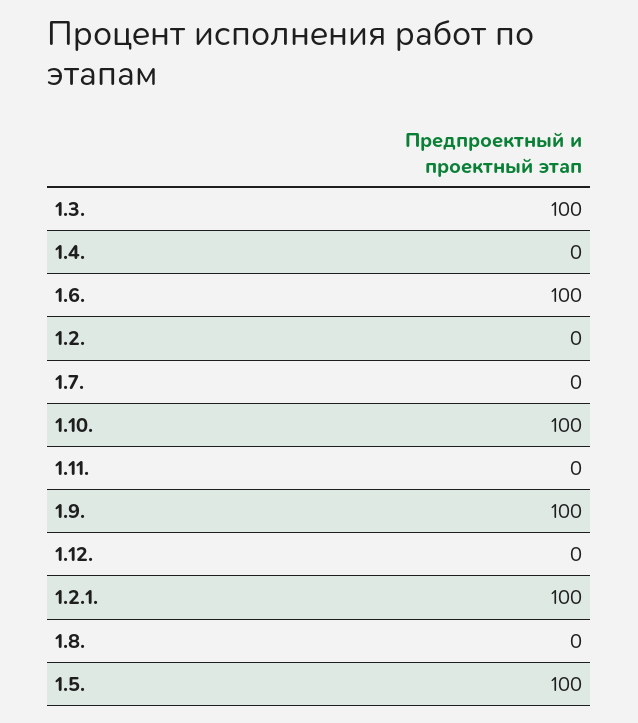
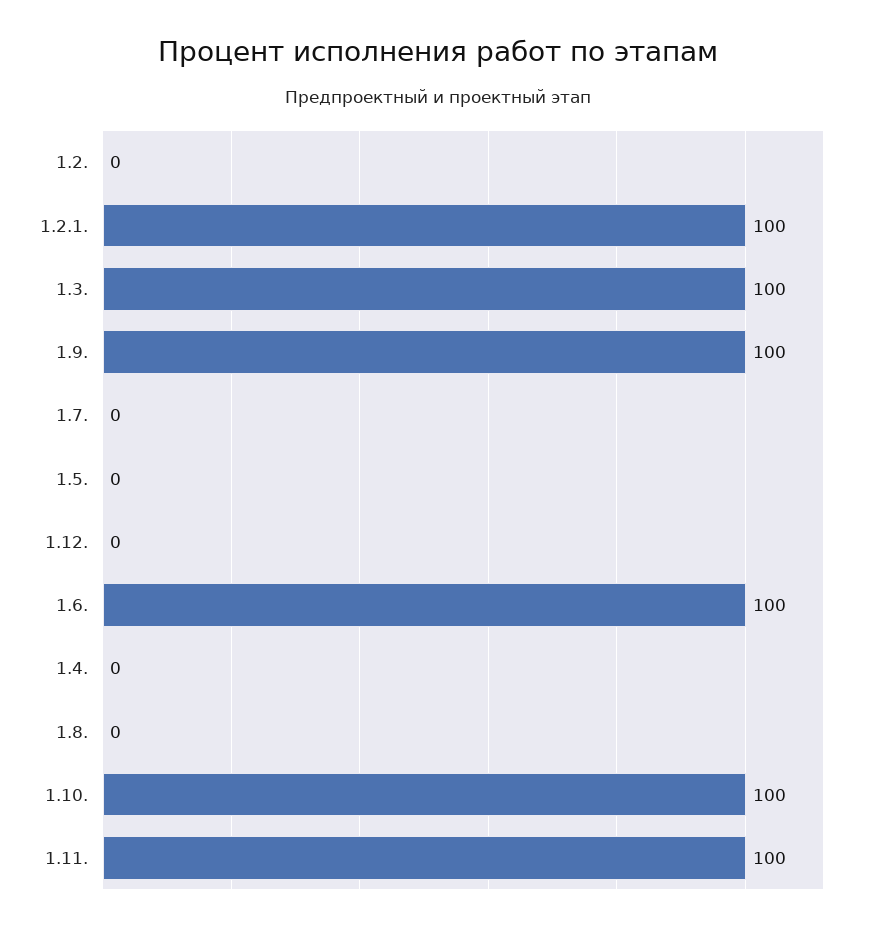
  {
    "1.3.": 100,
    "1.4.": 0,
    "1.6.": 100,
    "1.2.": 0,
    "1.7.": 0,
    "1.10.": 100,
-   "1.11.": 0,
+   "1.11.": 100,
    "1.9.": 100,
    "1.12.": 0,
    "1.2.1.": 100,
    "1.8.": 0,
-   "1.5.": 100
+   "1.5.": 0
  }

